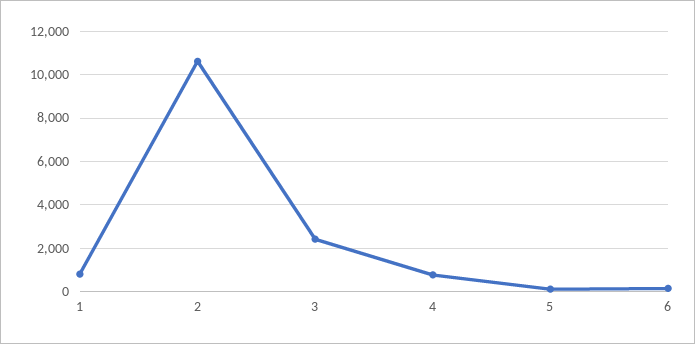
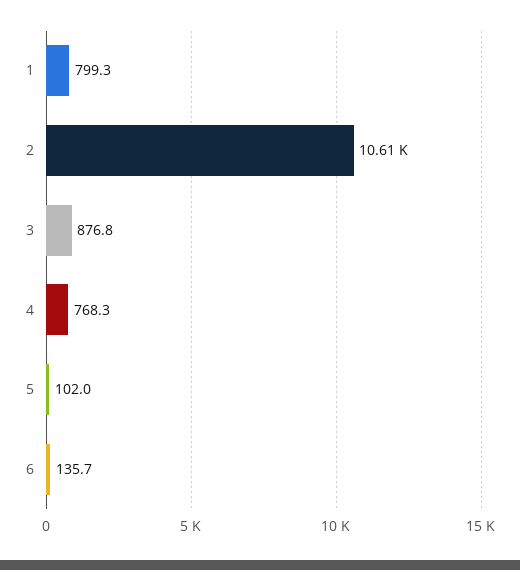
  {
    "1": 799.3,
    "2": 10610,
-   "3": 2500,
+   "3": 876.8,
    "4": 768.3,
    "5": 102,
    "6": 135.7
  }

